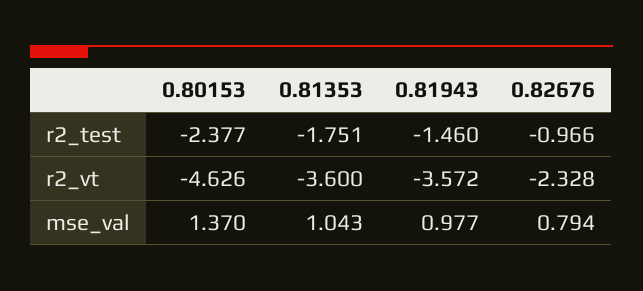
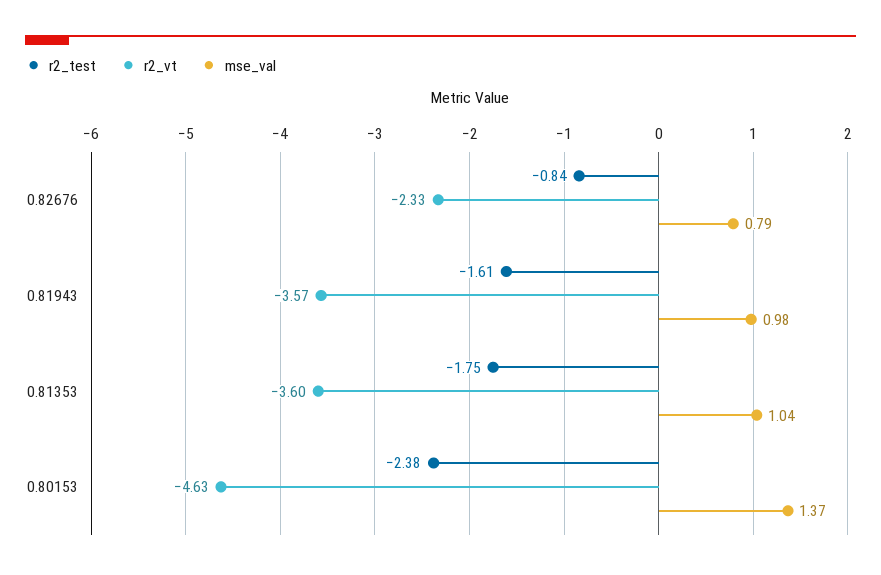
  {
    "r2_test": {
      "0.80153": -2.377,
      "0.81353": -1.751,
-     "0.81943": -1.46,
+     "0.81943": -1.61,
-     "0.82676": -0.966
+     "0.82676": -0.84
    },
    "r2_vt": {
      "0.80153": -4.626,
      "0.81353": -3.6,
      "0.81943": -3.572,
      "0.82676": -2.328
    },
    "mse_val": {
      "0.80153": 1.37,
      "0.81353": 1.043,
      "0.81943": 0.977,
      "0.82676": 0.794
    }
  }

